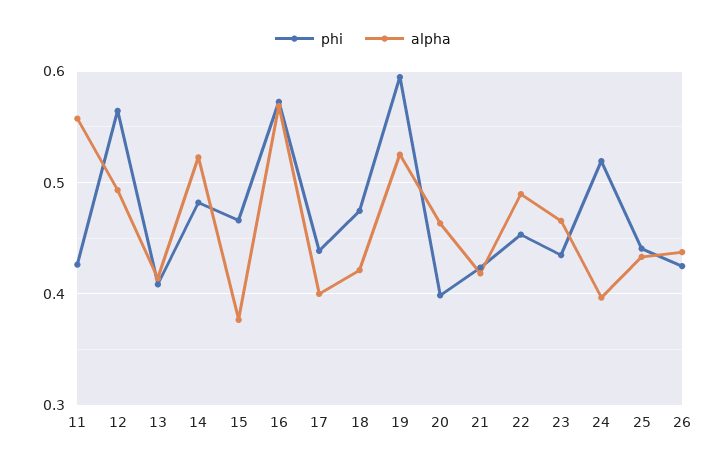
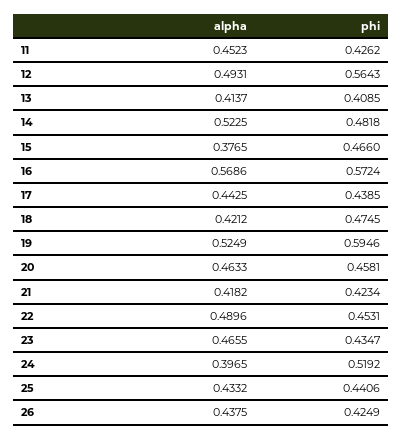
  {
    "phi": {
      "11": 0.4262,
      "12": 0.5643,
      "13": 0.4085,
      "14": 0.4818,
      "15": 0.466,
      "16": 0.5724,
      "17": 0.4385,
      "18": 0.4745,
      "19": 0.5946,
-     "20": 0.4,
+     "20": 0.4581,
      "21": 0.4234,
      "22": 0.4531,
      "23": 0.4347,
      "24": 0.5192,
      "25": 0.4406,
      "26": 0.4249
    },
    "alpha": {
-     "11": 0.56,
+     "11": 0.4523,
      "12": 0.4931,
      "13": 0.4137,
      "14": 0.5225,
      "15": 0.3765,
      "16": 0.5686,
-     "17": 0.4,
+     "17": 0.4425,
      "18": 0.4212,
      "19": 0.5249,
      "20": 0.4633,
      "21": 0.4182,
      "22": 0.4896,
      "23": 0.4655,
      "24": 0.3965,
      "25": 0.4332,
      "26": 0.4375
    }
  }

